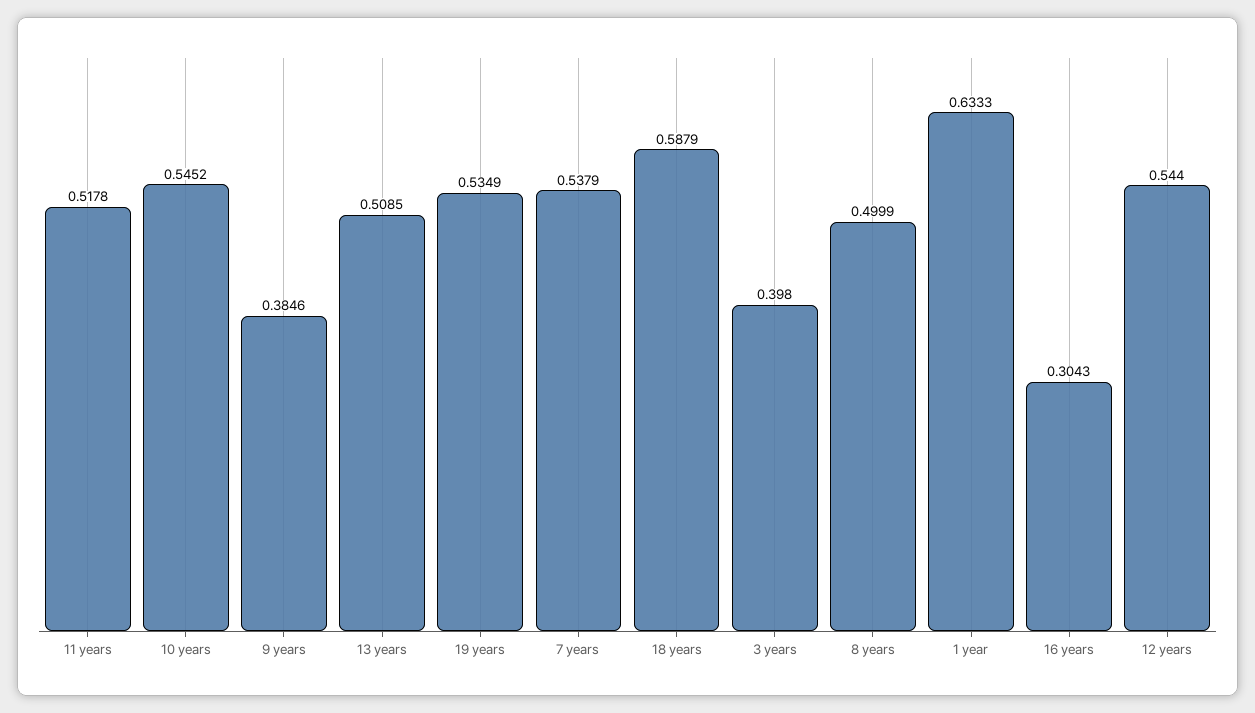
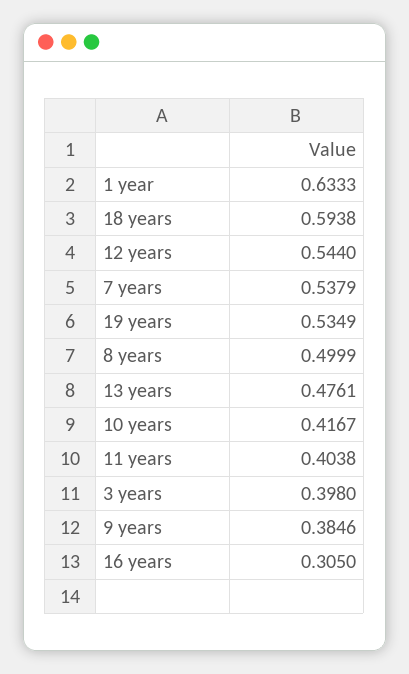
  {
-   "11 years": 0.5178,
+   "11 years": 0.4038,
-   "10 years": 0.5452,
+   "10 years": 0.4167,
    "9 years": 0.3846,
-   "13 years": 0.5085,
+   "13 years": 0.4761,
    "19 years": 0.5349,
    "7 years": 0.5379,
-   "18 years": 0.5879,
+   "18 years": 0.5938,
    "3 years": 0.398,
    "8 years": 0.4999,
    "1 year": 0.6333,
-   "16 years": 0.3043,
+   "16 years": 0.305,
    "12 years": 0.544
  }

